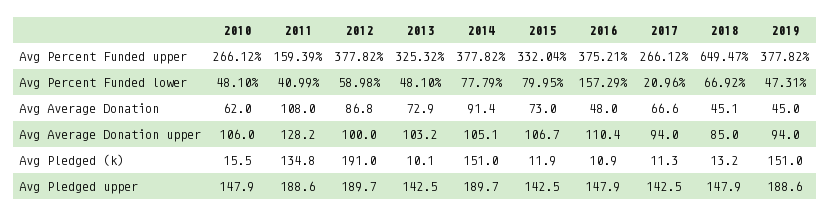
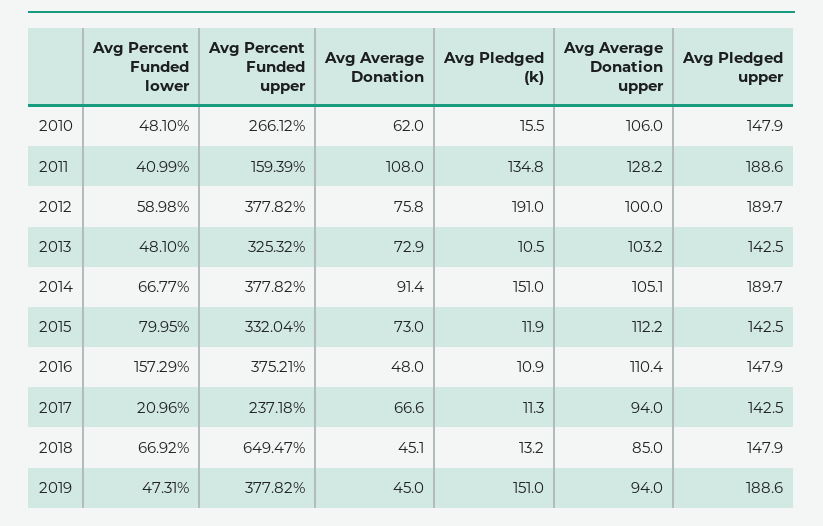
  {
    "2010": {
      "Avg Percent Funded upper": 266.12,
      "Avg Percent Funded lower": 48.1,
      "Avg Average Donation": 62,
      "Avg Average Donation upper": 106,
      "Avg Pledged (k)": 15.5,
      "Avg Pledged upper": 147.9
    },
    "2011": {
      "Avg Percent Funded upper": 159.39,
      "Avg Percent Funded lower": 40.99,
      "Avg Average Donation": 108,
      "Avg Average Donation upper": 128.2,
      "Avg Pledged (k)": 134.8,
      "Avg Pledged upper": 188.6
    },
    "2012": {
      "Avg Percent Funded upper": 377.82,
      "Avg Percent Funded lower": 58.98,
-     "Avg Average Donation": 86.8,
+     "Avg Average Donation": 75.8,
      "Avg Average Donation upper": 100,
      "Avg Pledged (k)": 191,
      "Avg Pledged upper": 189.7
    },
    "2013": {
      "Avg Percent Funded upper": 325.32,
      "Avg Percent Funded lower": 48.1,
      "Avg Average Donation": 72.9,
      "Avg Average Donation upper": 103.2,
-     "Avg Pledged (k)": 10.1,
+     "Avg Pledged (k)": 10.5,
      "Avg Pledged upper": 142.5
    },
    "2014": {
      "Avg Percent Funded upper": 377.82,
-     "Avg Percent Funded lower": 77.79,
+     "Avg Percent Funded lower": 66.77,
      "Avg Average Donation": 91.4,
      "Avg Average Donation upper": 105.1,
      "Avg Pledged (k)": 151,
      "Avg Pledged upper": 189.7
    },
    "2015": {
      "Avg Percent Funded upper": 332.04,
      "Avg Percent Funded lower": 79.95,
      "Avg Average Donation": 73,
-     "Avg Average Donation upper": 106.7,
+     "Avg Average Donation upper": 112.2,
      "Avg Pledged (k)": 11.9,
      "Avg Pledged upper": 142.5
    },
    "2016": {
      "Avg Percent Funded upper": 375.21,
      "Avg Percent Funded lower": 157.29,
      "Avg Average Donation": 48,
      "Avg Average Donation upper": 110.4,
      "Avg Pledged (k)": 10.9,
      "Avg Pledged upper": 147.9
    },
    "2017": {
-     "Avg Percent Funded upper": 266.12,
+     "Avg Percent Funded upper": 237.18,
      "Avg Percent Funded lower": 20.96,
      "Avg Average Donation": 66.6,
      "Avg Average Donation upper": 94,
      "Avg Pledged (k)": 11.3,
      "Avg Pledged upper": 142.5
    },
    "2018": {
      "Avg Percent Funded upper": 649.47,
      "Avg Percent Funded lower": 66.92,
      "Avg Average Donation": 45.1,
      "Avg Average Donation upper": 85,
      "Avg Pledged (k)": 13.2,
      "Avg Pledged upper": 147.9
    },
    "2019": {
      "Avg Percent Funded upper": 377.82,
      "Avg Percent Funded lower": 47.31,
      "Avg Average Donation": 45,
      "Avg Average Donation upper": 94,
      "Avg Pledged (k)": 151,
      "Avg Pledged upper": 188.6
    }
  }

